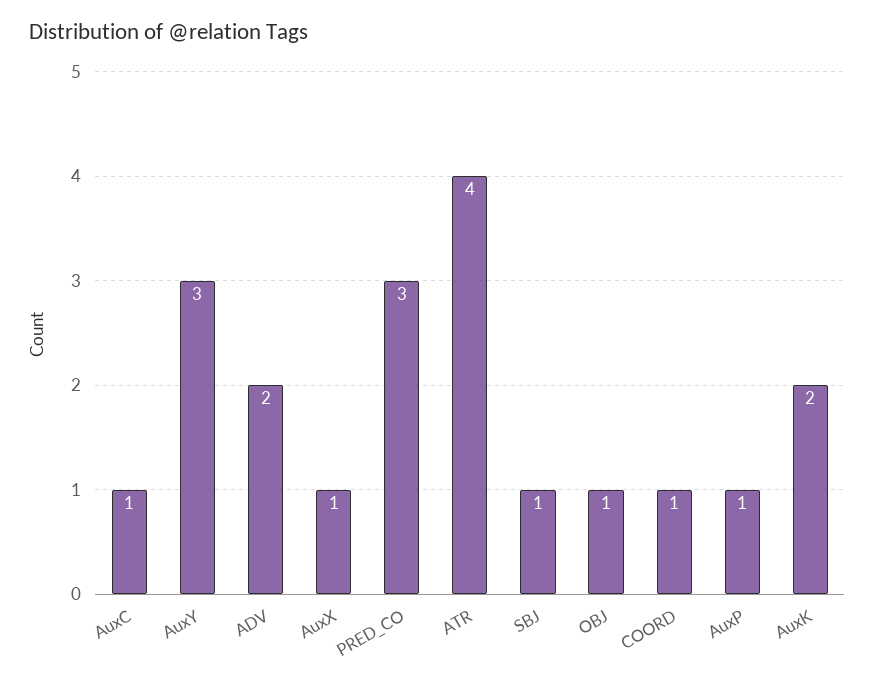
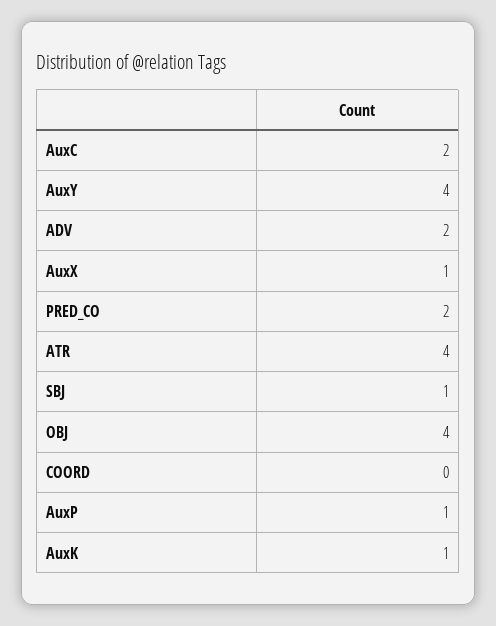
  {
-   "AuxC": 1,
+   "AuxC": 2,
-   "AuxY": 3,
+   "AuxY": 4,
    "ADV": 2,
    "AuxX": 1,
-   "PRED_CO": 3,
+   "PRED_CO": 2,
    "ATR": 4,
    "SBJ": 1,
-   "OBJ": 1,
+   "OBJ": 4,
-   "COORD": 1,
+   "COORD": 0,
    "AuxP": 1,
-   "AuxK": 2
+   "AuxK": 1
  }

